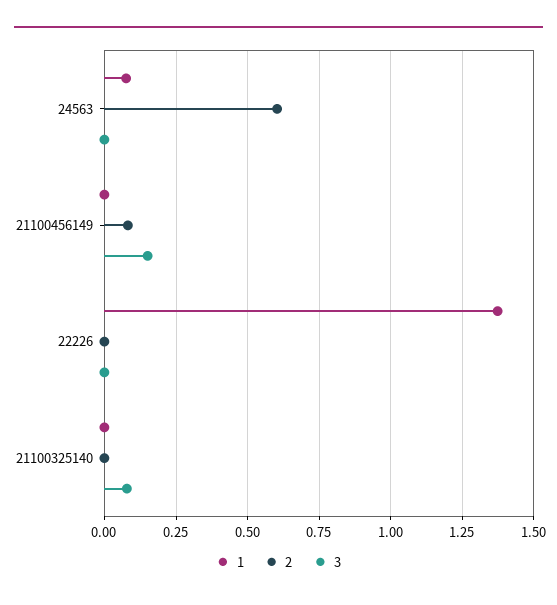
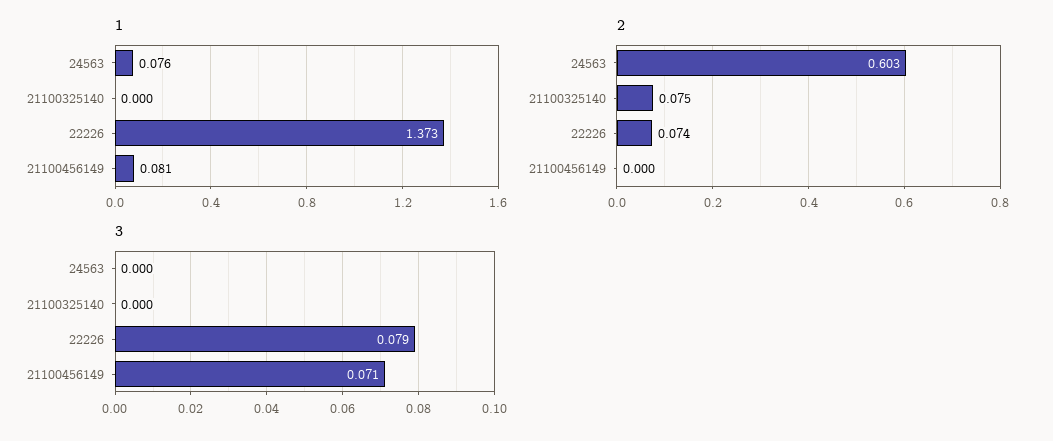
  {
    "1": {
      "24563": 0.076,
-     "21100456149": 0,
+     "21100456149": 0.081,
      "22226": 1.373,
      "21100325140": 0
    },
    "2": {
      "24563": 0.603,
-     "21100456149": 0.075,
+     "21100456149": 0,
-     "22226": 0,
+     "22226": 0.074,
-     "21100325140": 0
+     "21100325140": 0.075
    },
    "3": {
      "24563": 0,
-     "21100456149": 0.15,
+     "21100456149": 0.071,
-     "22226": 0,
+     "22226": 0.079,
-     "21100325140": 0.075
+     "21100325140": 0
    }
  }

